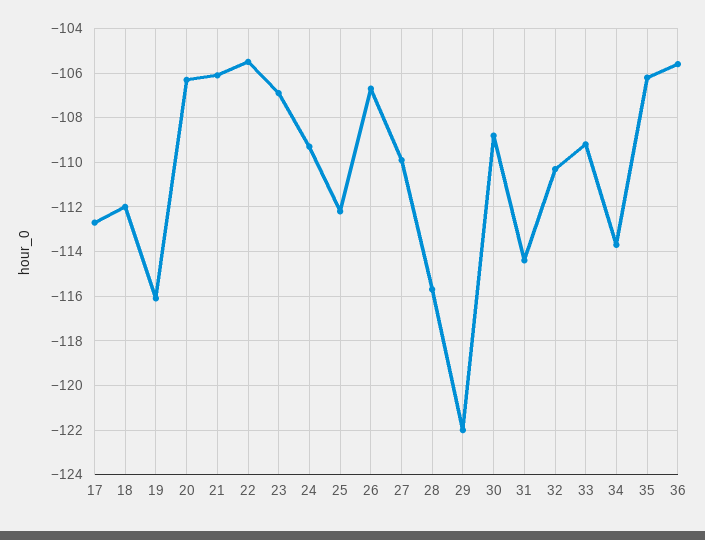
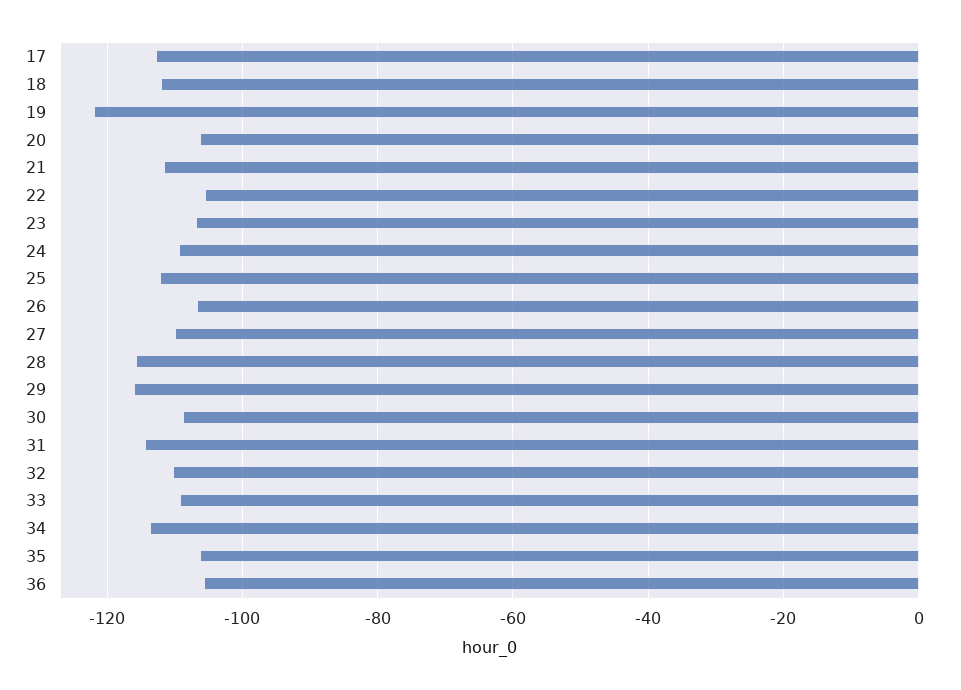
  {
    "17": -112.5,
    "18": -112,
-   "19": -116,
+   "19": -122,
    "20": -106.5,
-   "21": -106,
+   "21": -112,
    "22": -105.5,
    "23": -107,
    "24": -109.5,
    "25": -112,
    "26": -106.5,
    "27": -110,
    "28": -115.5,
-   "29": -122,
+   "29": -116,
    "30": -109,
    "31": -114.5,
    "32": -110.5,
    "33": -109,
    "34": -113.5,
    "35": -106,
    "36": -105.5
  }

